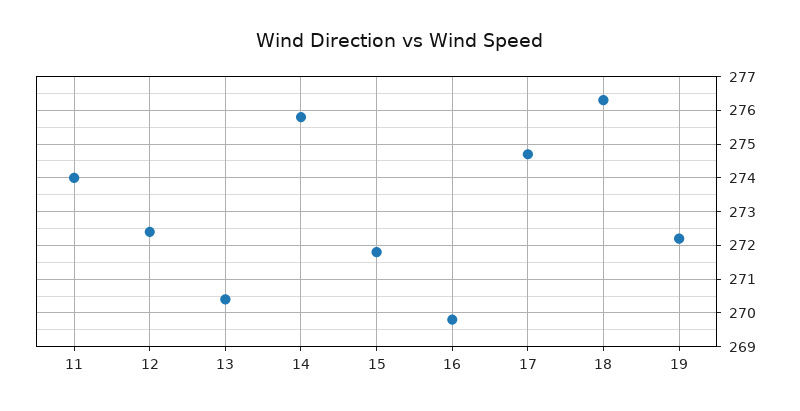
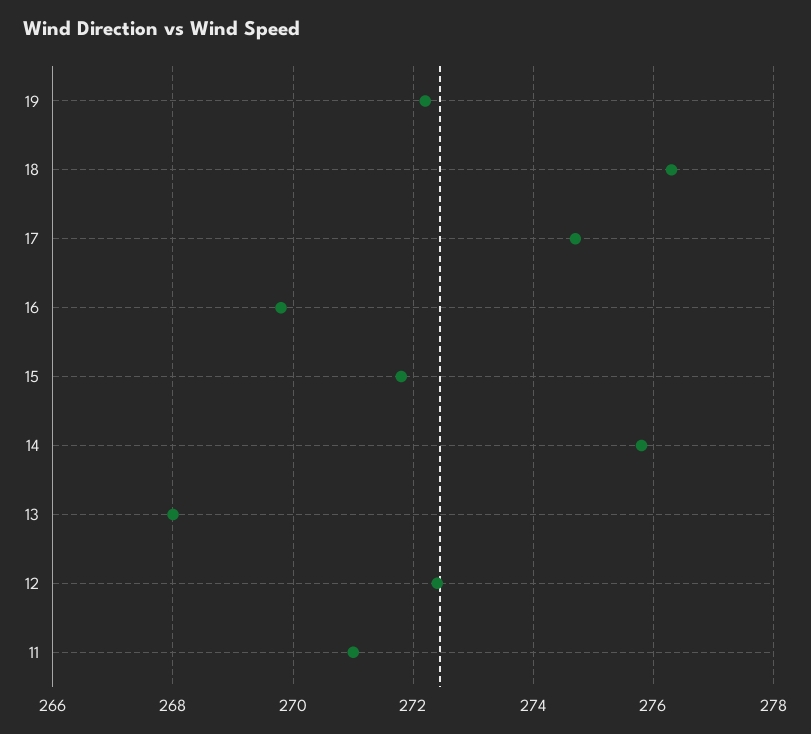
  {
-   "11": 274,
+   "11": 271,
    "12": 272.5,
-   "13": 270.5,
+   "13": 268,
    "14": 276,
    "15": 272,
    "16": 270,
    "17": 274.5,
    "18": 276.5,
    "19": 272
  }

